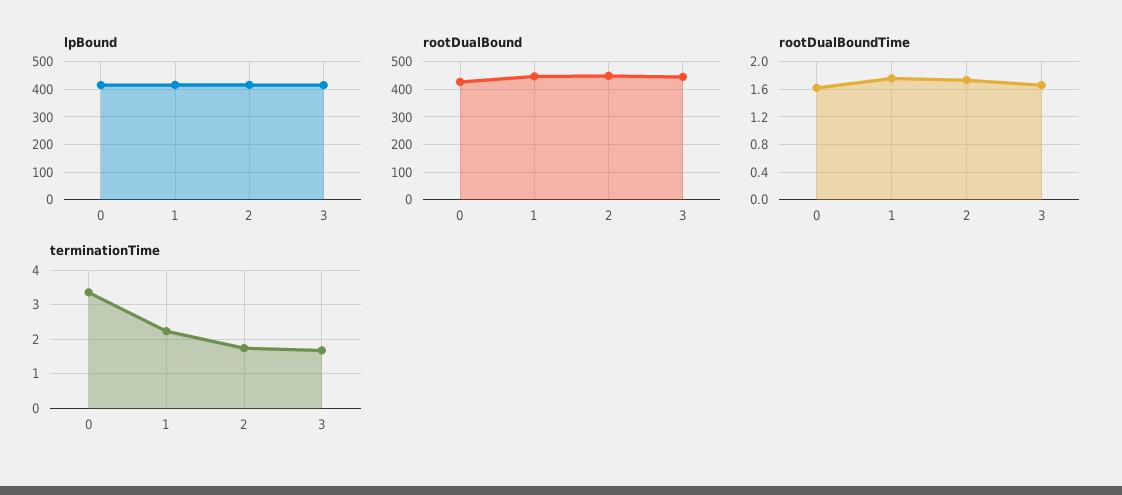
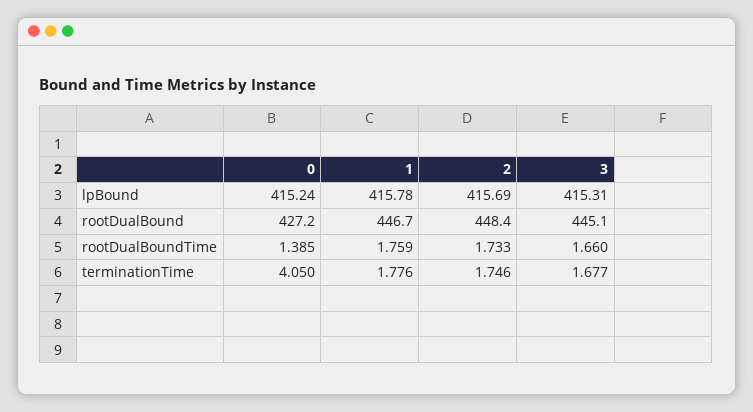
  {
    "lpBound": {
      "0": 415.24,
      "1": 415.78,
      "2": 415.69,
      "3": 415.31
    },
    "rootDualBound": {
      "0": 427.2,
      "1": 446.7,
      "2": 448.4,
      "3": 445.1
    },
    "rootDualBoundTime": {
-     "0": 1.6,
+     "0": 1.385,
      "1": 1.759,
      "2": 1.733,
      "3": 1.66
    },
    "terminationTime": {
-     "0": 3.4,
+     "0": 4.05,
-     "1": 2.2,
+     "1": 1.776,
      "2": 1.746,
      "3": 1.677
    }
  }

